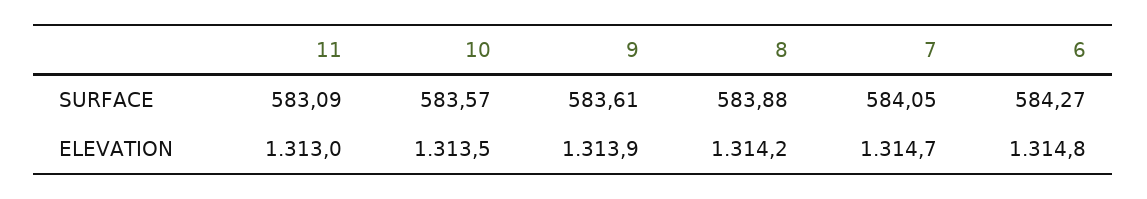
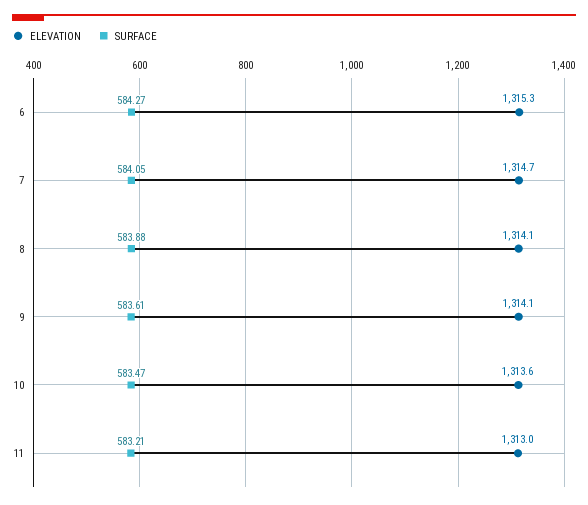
  {
    "SURFACE": {
-     "11": 583.09,
+     "11": 583.21,
-     "10": 583.57,
+     "10": 583.47,
      "9": 583.61,
      "8": 583.88,
      "7": 584.05,
      "6": 584.27
    },
    "ELEVATION": {
      "11": 1313,
-     "10": 1313.5,
+     "10": 1313.6,
-     "9": 1313.9,
+     "9": 1314.1,
-     "8": 1314.2,
+     "8": 1314.1,
      "7": 1314.7,
-     "6": 1314.8
+     "6": 1315.3
    }
  }

